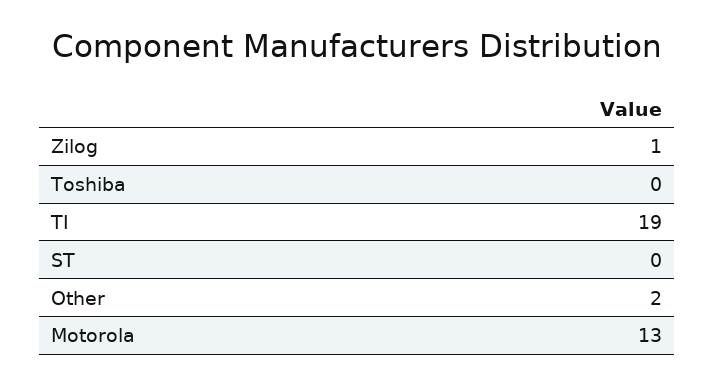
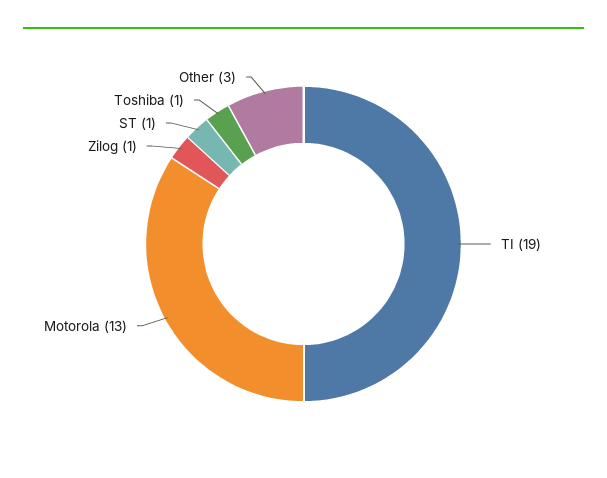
  {
    "Zilog": 1,
-   "Toshiba": 0,
+   "Toshiba": 1,
    "TI": 19,
-   "ST": 0,
+   "ST": 1,
-   "Other": 2,
+   "Other": 3,
    "Motorola": 13
  }

